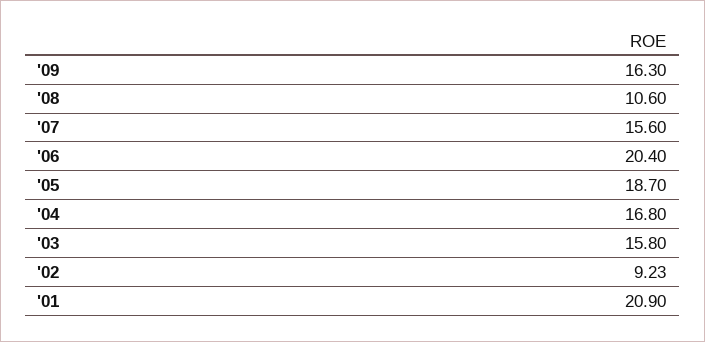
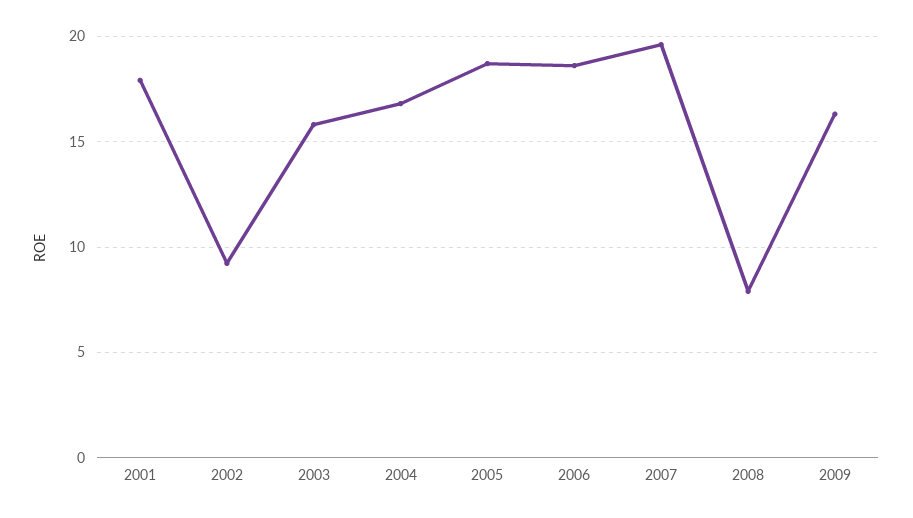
  {
    "'09": 16.3,
-   "'08": 10.6,
+   "'08": 8,
-   "'07": 15.6,
+   "'07": 19.5,
-   "'06": 20.4,
+   "'06": 18.5,
    "'05": 18.7,
    "'04": 16.8,
    "'03": 15.8,
    "'02": 9.23,
-   "'01": 20.9
+   "'01": 18
  }

